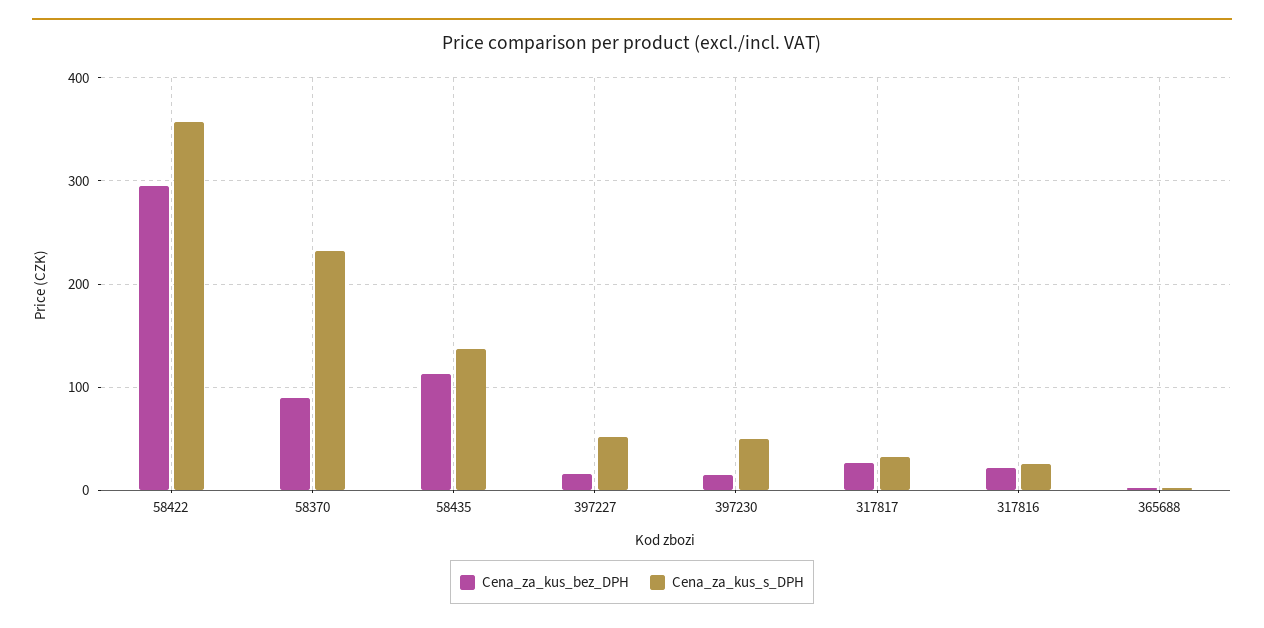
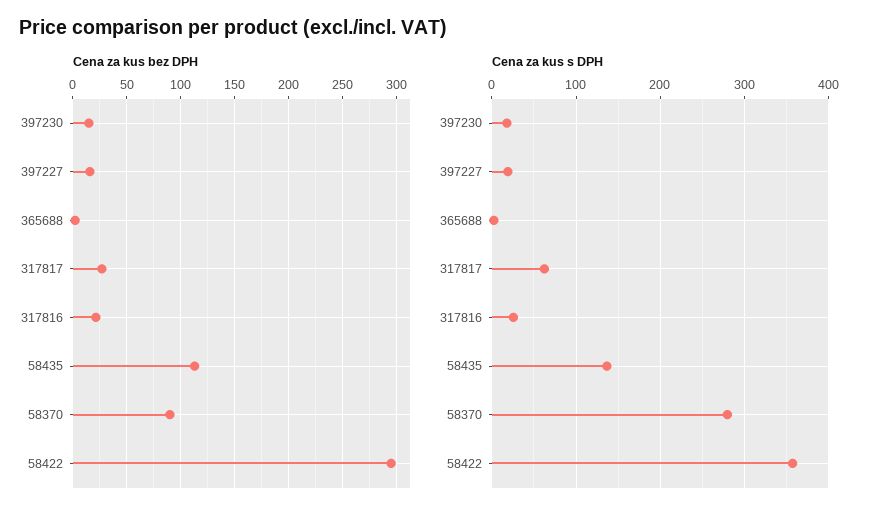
  {
    "Cena_za_kus_bez_DPH": {
      "58422": 300,
      "58370": 90,
      "58435": 110,
      "397227": 20,
      "397230": 10,
      "317817": 30,
      "317816": 20,
      "365688": 0
    },
    "Cena_za_kus_s_DPH": {
      "58422": 360,
-     "58370": 230,
+     "58370": 280,
      "58435": 140,
-     "397227": 50,
+     "397227": 20,
-     "397230": 50,
+     "397230": 20,
-     "317817": 30,
+     "317817": 60,
      "317816": 30,
      "365688": 0
    }
  }

